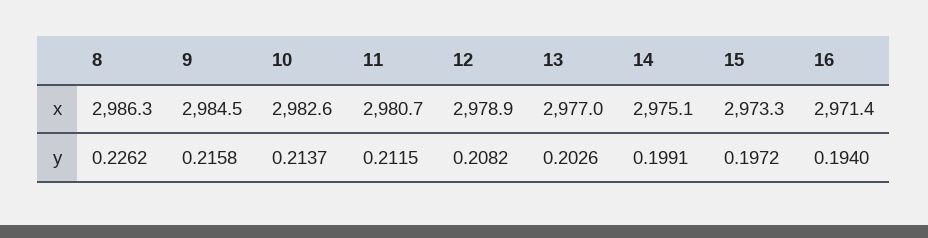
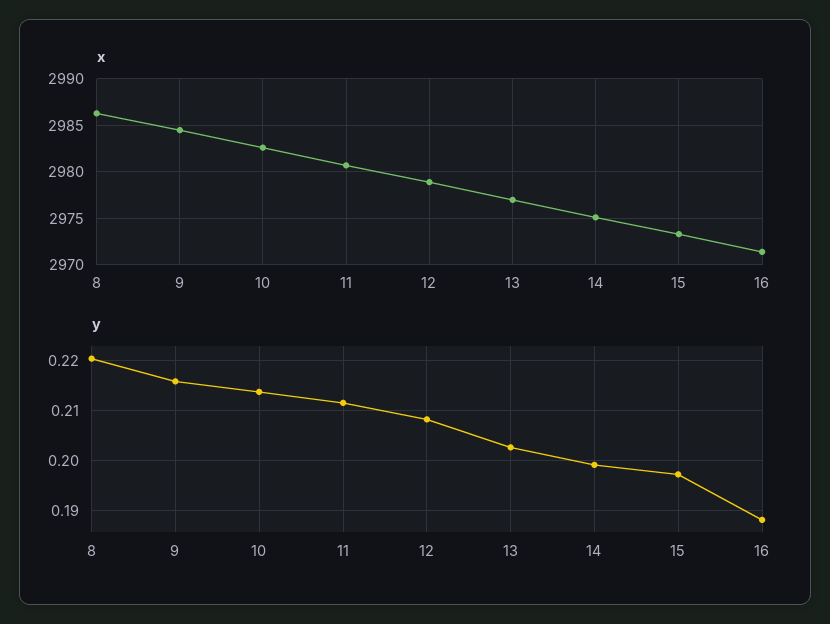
  {
    "x": {
      "8": 2986.3,
      "9": 2984.5,
      "10": 2982.6,
      "11": 2980.7,
      "12": 2978.9,
      "13": 2977,
      "14": 2975.1,
      "15": 2973.3,
      "16": 2971.4
    },
    "y": {
-     "8": 0.2262,
+     "8": 0.22,
      "9": 0.2158,
      "10": 0.2137,
      "11": 0.2115,
      "12": 0.2082,
      "13": 0.2026,
      "14": 0.1991,
      "15": 0.1972,
-     "16": 0.194
+     "16": 0.188
    }
  }

